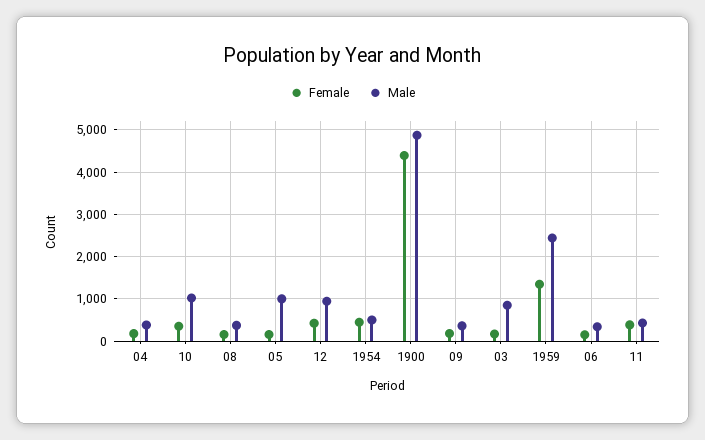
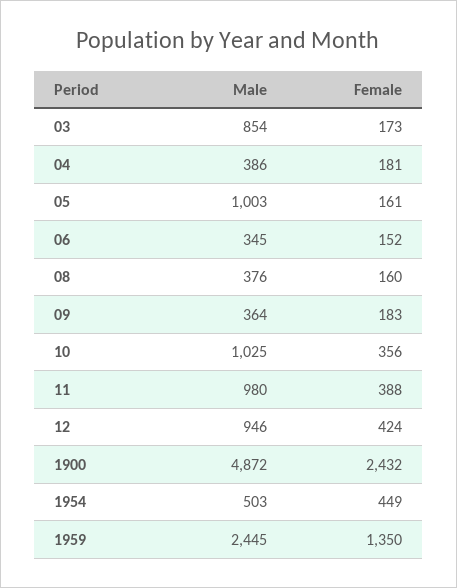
  {
    "Female": {
      "04": 181,
      "10": 356,
      "08": 160,
      "05": 161,
      "12": 424,
      "1954": 449,
-     "1900": 4400,
+     "1900": 2432,
      "09": 183,
      "03": 173,
      "1959": 1350,
      "06": 152,
      "11": 388
    },
    "Male": {
      "04": 386,
      "10": 1025,
      "08": 376,
      "05": 1003,
      "12": 946,
      "1954": 503,
      "1900": 4872,
      "09": 364,
      "03": 854,
      "1959": 2445,
      "06": 345,
-     "11": 400
+     "11": 980
    }
  }

